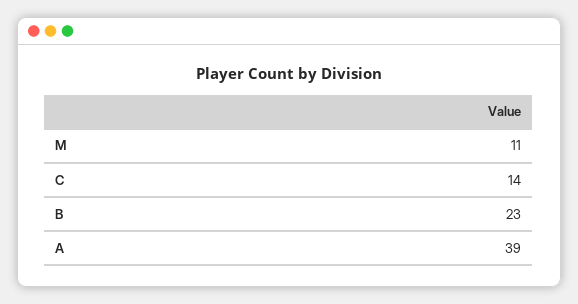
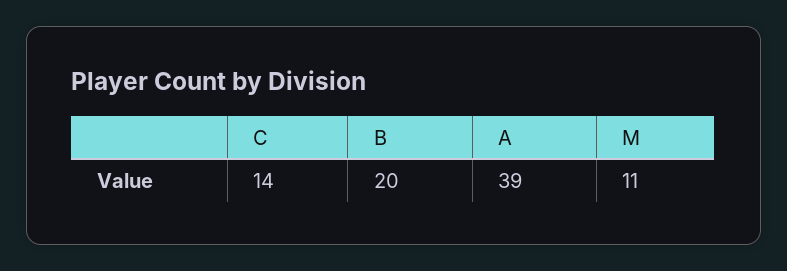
  {
    "M": 11,
    "C": 14,
-   "B": 23,
+   "B": 20,
    "A": 39
  }

